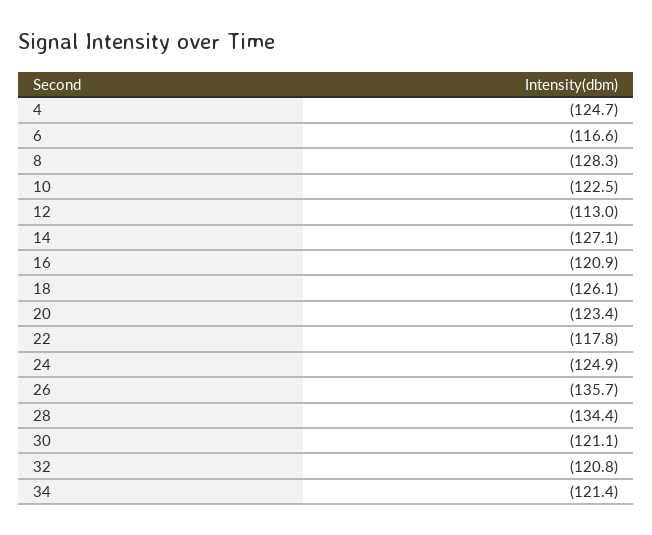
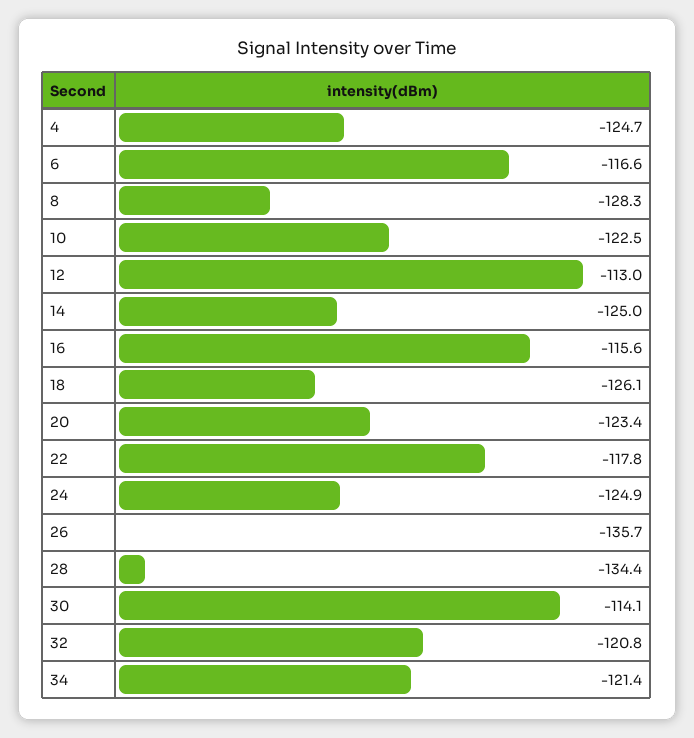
  {
    "4": -124.7,
    "6": -116.6,
    "8": -128.3,
    "10": -122.5,
    "12": -113,
-   "14": -127.1,
+   "14": -125,
-   "16": -120.9,
+   "16": -115.6,
    "18": -126.1,
    "20": -123.4,
    "22": -117.8,
    "24": -124.9,
    "26": -135.7,
    "28": -134.4,
-   "30": -121.1,
+   "30": -114.1,
    "32": -120.8,
    "34": -121.4
  }

